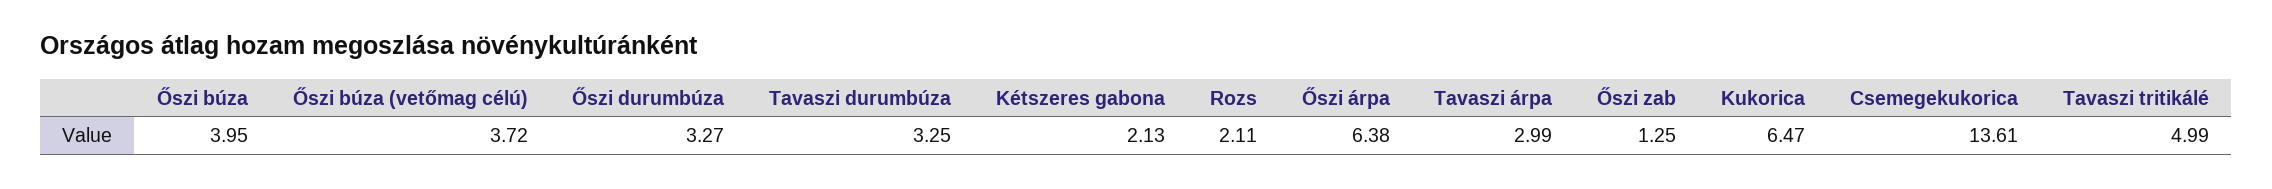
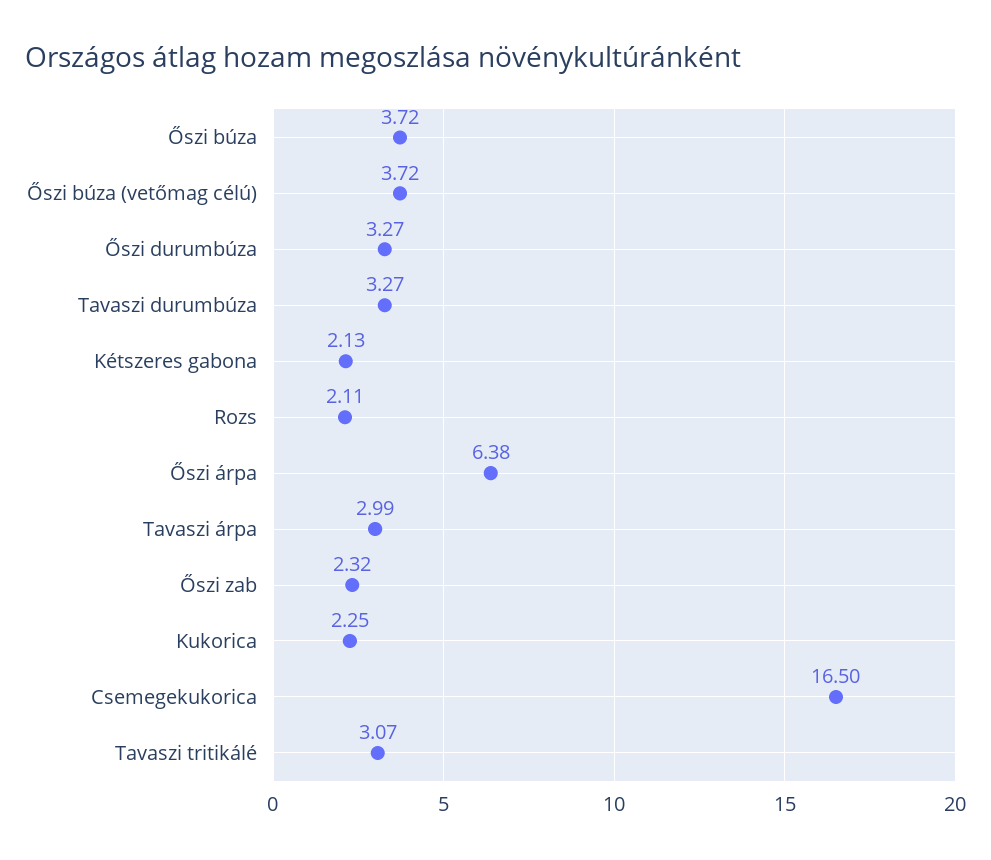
  {
-   "Őszi búza": 3.95,
+   "Őszi búza": 3.72,
    "Őszi búza (vetőmag célú)": 3.72,
    "Őszi durumbúza": 3.27,
-   "Tavaszi durumbúza": 3.25,
+   "Tavaszi durumbúza": 3.27,
    "Kétszeres gabona": 2.13,
    "Rozs": 2.11,
    "Őszi árpa": 6.38,
    "Tavaszi árpa": 2.99,
-   "Őszi zab": 1.25,
+   "Őszi zab": 2.32,
-   "Kukorica": 6.47,
+   "Kukorica": 2.25,
-   "Csemegekukorica": 13.61,
+   "Csemegekukorica": 16.5,
-   "Tavaszi tritikálé": 4.99
+   "Tavaszi tritikálé": 3.07
  }

